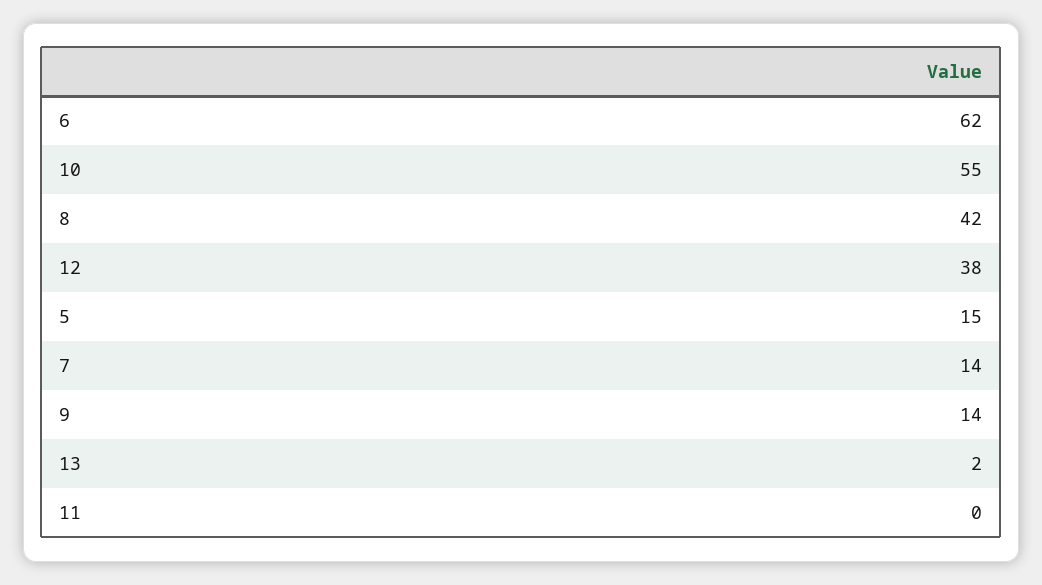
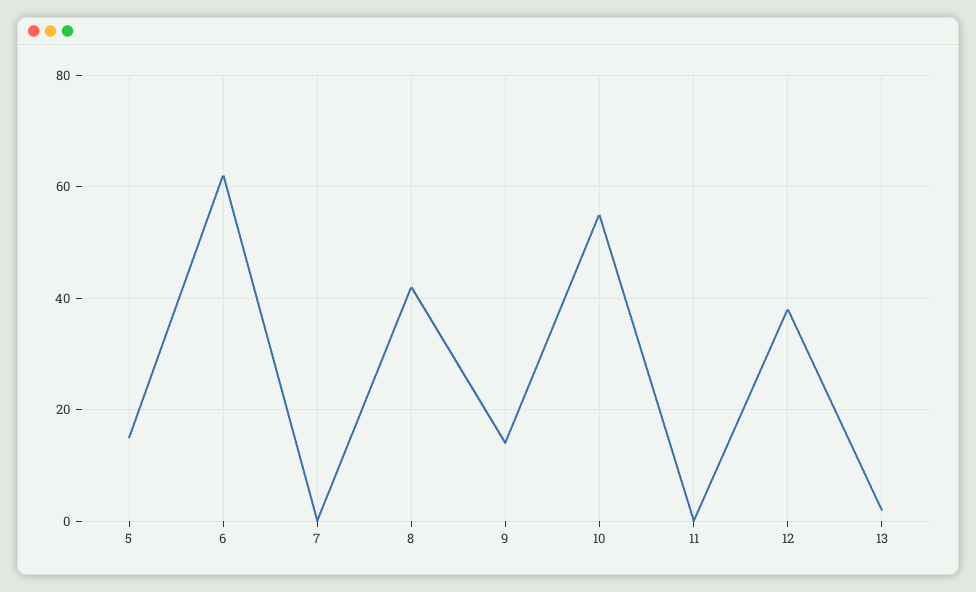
  {
    "6": 62,
    "10": 55,
    "8": 42,
    "12": 38,
    "5": 15,
-   "7": 14,
+   "7": 0,
    "9": 14,
    "13": 2,
    "11": 0
  }

